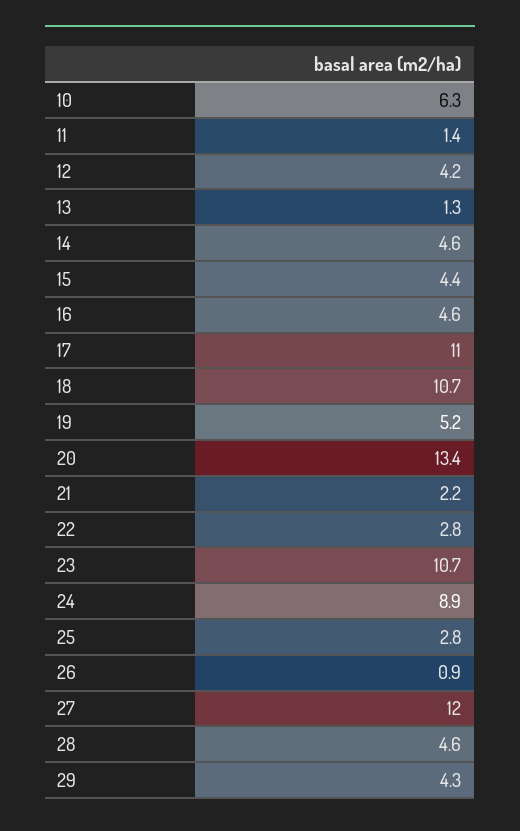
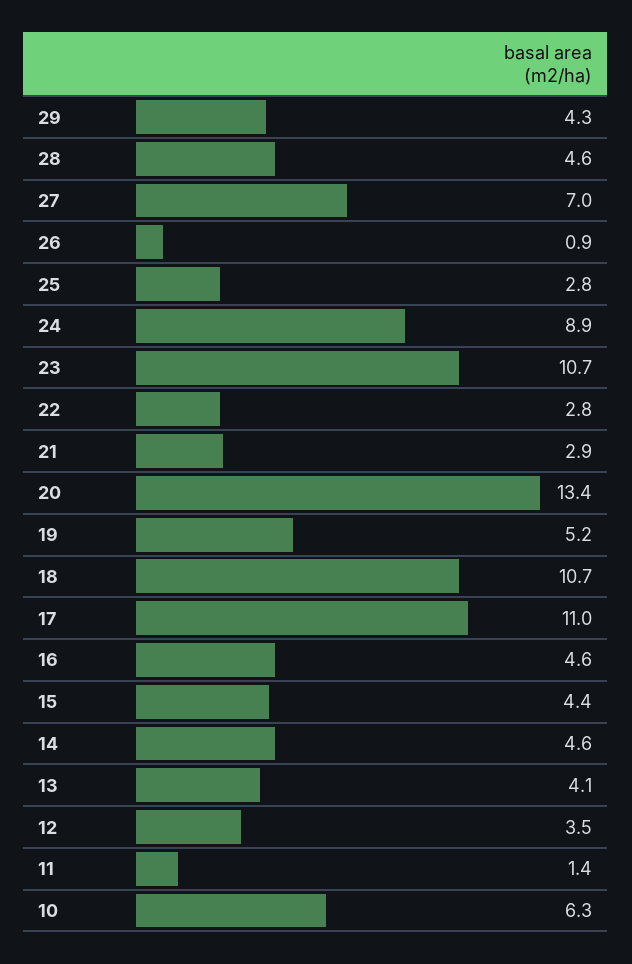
  {
    "10": 6.3,
    "11": 1.4,
-   "12": 4.2,
+   "12": 3.5,
-   "13": 1.3,
+   "13": 4.1,
    "14": 4.6,
    "15": 4.4,
    "16": 4.6,
    "17": 11,
    "18": 10.7,
    "19": 5.2,
    "20": 13.4,
-   "21": 2.2,
+   "21": 2.9,
    "22": 2.8,
    "23": 10.7,
    "24": 8.9,
    "25": 2.8,
    "26": 0.9,
-   "27": 12,
+   "27": 7,
    "28": 4.6,
    "29": 4.3
  }

